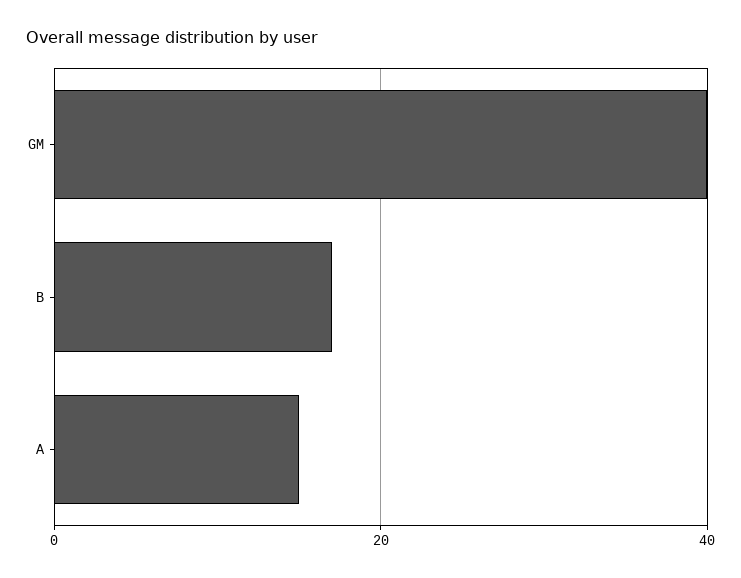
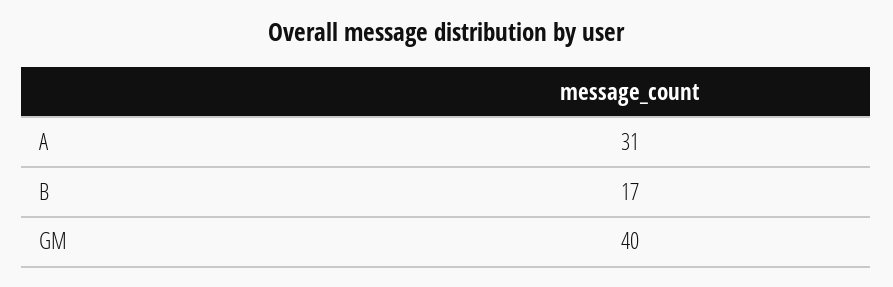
  {
    "GM": 40,
    "B": 17,
-   "A": 15
+   "A": 31
  }

